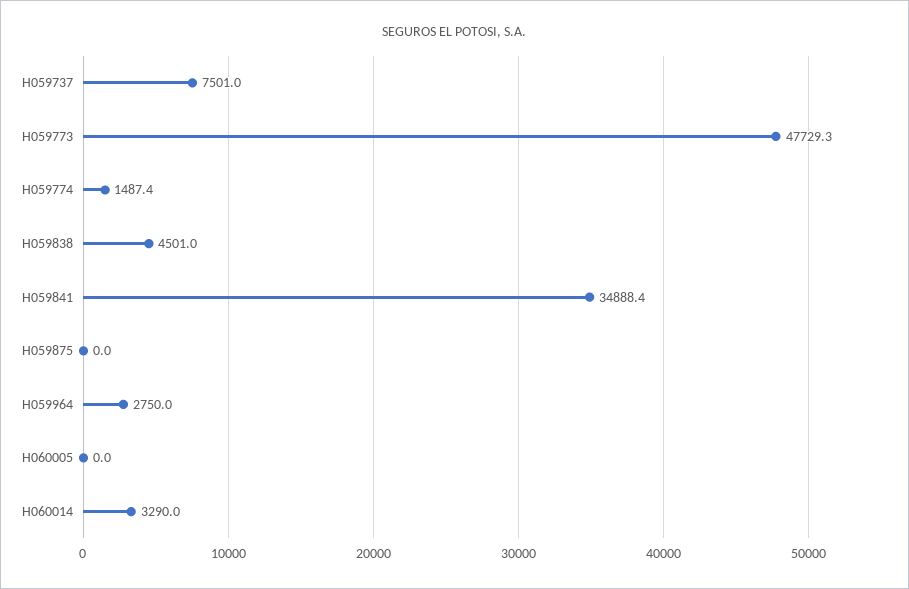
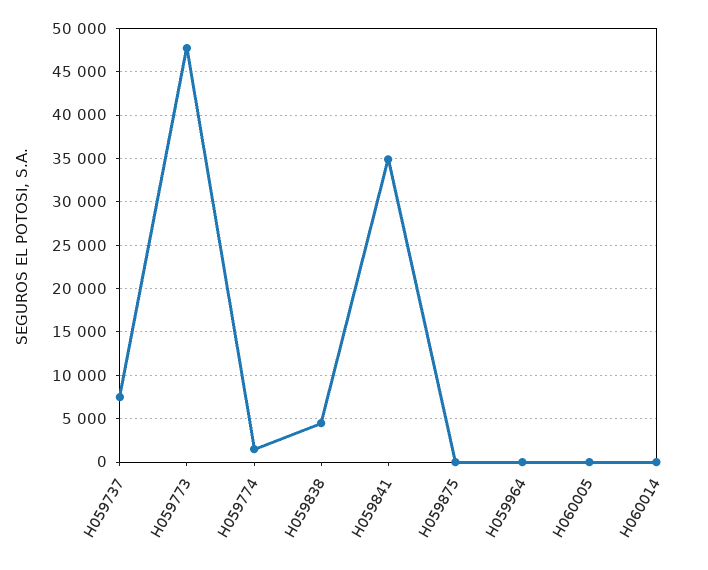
  {
    "H059737": 7501,
    "H059773": 47729.3,
    "H059774": 1487.4,
    "H059838": 4501,
    "H059841": 34888.4,
    "H059875": 0,
-   "H059964": 2750,
+   "H059964": 0,
    "H060005": 0,
-   "H060014": 3290
+   "H060014": 0
  }

